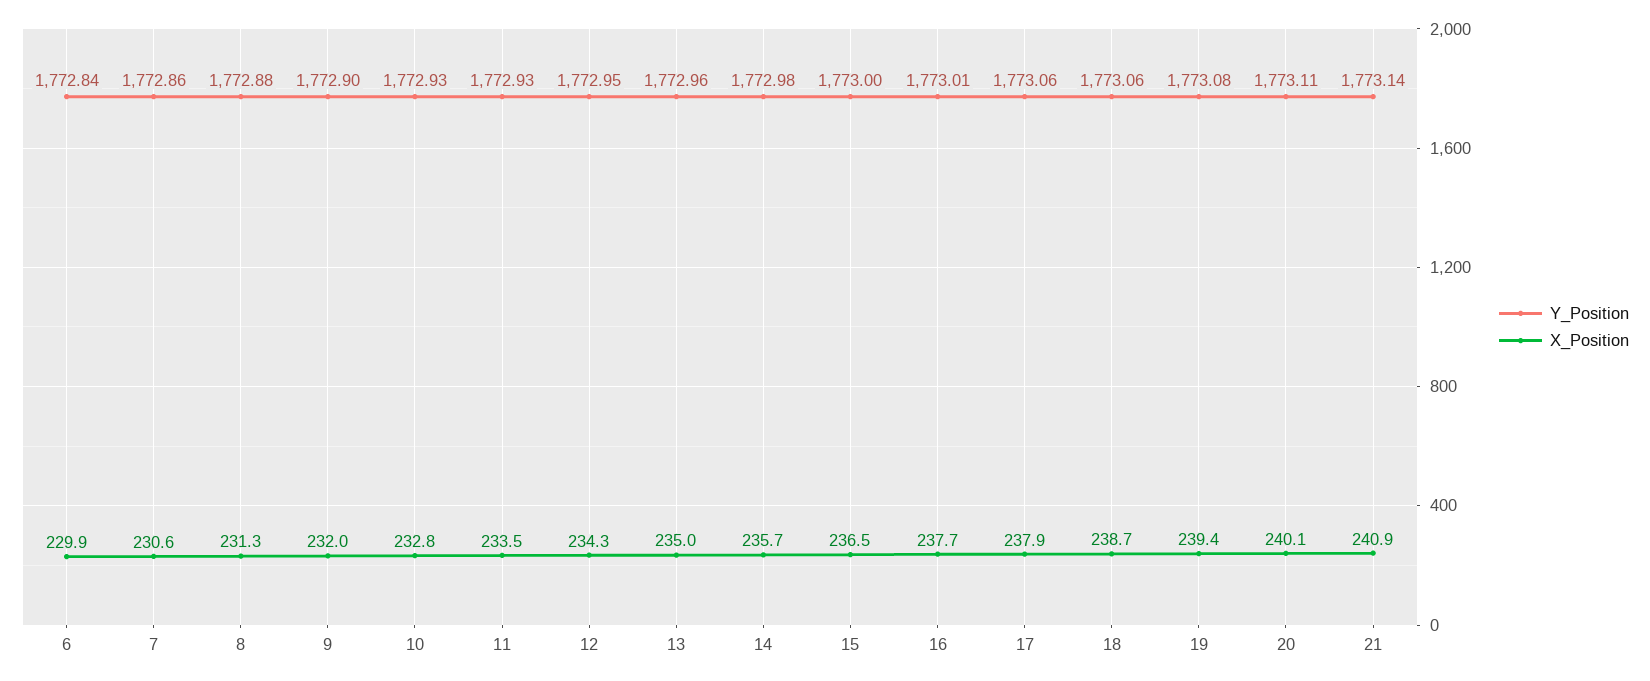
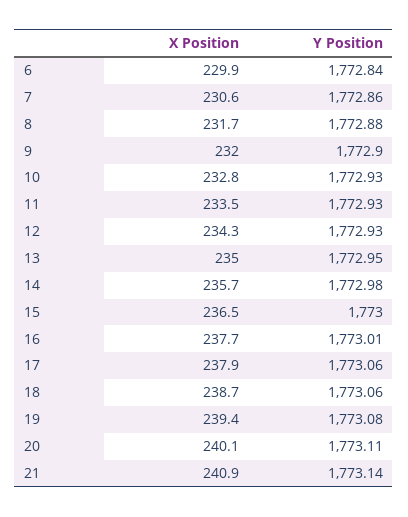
  {
    "Y_Position": {
      "6": 1772.84,
      "7": 1772.86,
      "8": 1772.88,
      "9": 1772.9,
      "10": 1772.93,
      "11": 1772.93,
-     "12": 1772.95,
+     "12": 1772.93,
-     "13": 1772.96,
+     "13": 1772.95,
      "14": 1772.98,
      "15": 1773,
      "16": 1773.01,
      "17": 1773.06,
      "18": 1773.06,
      "19": 1773.08,
      "20": 1773.11,
      "21": 1773.14
    },
    "X_Position": {
      "6": 229.9,
      "7": 230.6,
-     "8": 231.3,
+     "8": 231.7,
      "9": 232,
      "10": 232.8,
      "11": 233.5,
      "12": 234.3,
      "13": 235,
      "14": 235.7,
      "15": 236.5,
      "16": 237.7,
      "17": 237.9,
      "18": 238.7,
      "19": 239.4,
      "20": 240.1,
      "21": 240.9
    }
  }

